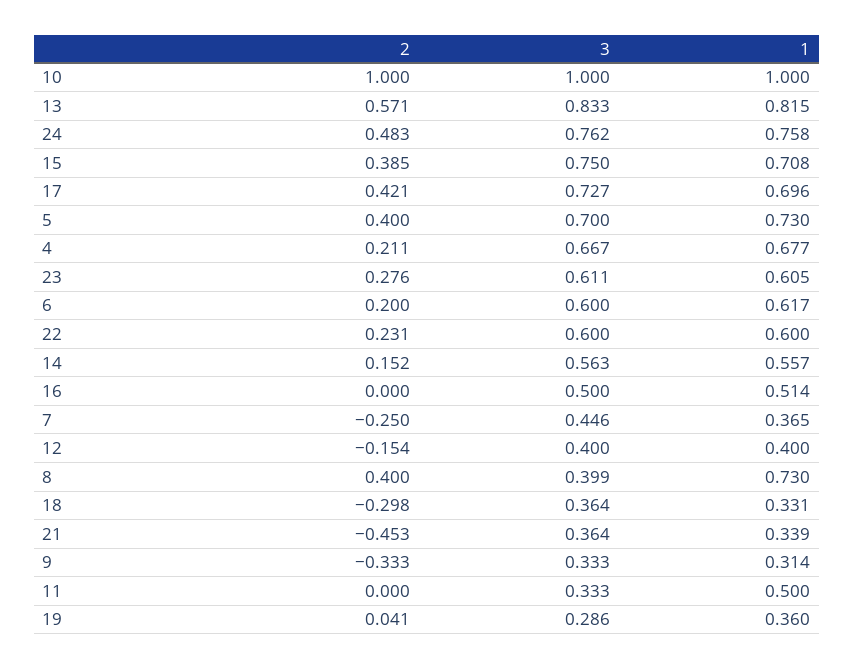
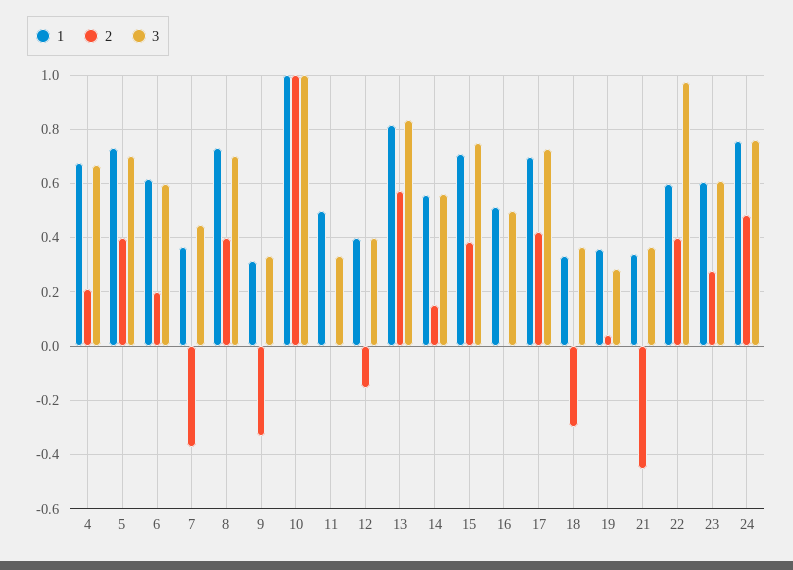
  {
    "2": {
      "10": 1,
      "13": 0.571,
      "24": 0.483,
      "15": 0.385,
      "17": 0.421,
      "5": 0.4,
      "4": 0.211,
      "23": 0.276,
      "6": 0.2,
-     "22": 0.231,
+     "22": 0.4,
      "14": 0.152,
      "16": 0,
-     "7": -0.25,
+     "7": -0.375,
      "12": -0.154,
      "8": 0.4,
      "18": -0.298,
      "21": -0.453,
      "9": -0.333,
      "11": 0,
      "19": 0.041
    },
    "3": {
      "10": 1,
      "13": 0.833,
      "24": 0.762,
      "15": 0.75,
      "17": 0.727,
      "5": 0.7,
      "4": 0.667,
      "23": 0.611,
      "6": 0.6,
-     "22": 0.6,
+     "22": 0.975,
      "14": 0.563,
      "16": 0.5,
      "7": 0.446,
      "12": 0.4,
-     "8": 0.399,
+     "8": 0.7,
      "18": 0.364,
      "21": 0.364,
      "9": 0.333,
      "11": 0.333,
      "19": 0.286
    },
    "1": {
      "10": 1,
      "13": 0.815,
      "24": 0.758,
      "15": 0.708,
      "17": 0.696,
      "5": 0.73,
      "4": 0.677,
      "23": 0.605,
      "6": 0.617,
      "22": 0.6,
      "14": 0.557,
      "16": 0.514,
      "7": 0.365,
      "12": 0.4,
      "8": 0.73,
      "18": 0.331,
      "21": 0.339,
      "9": 0.314,
      "11": 0.5,
      "19": 0.36
    }
  }

